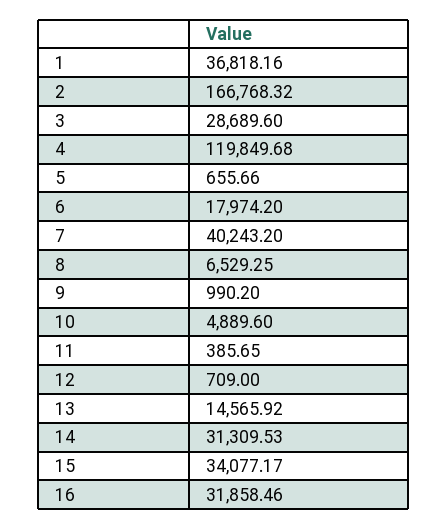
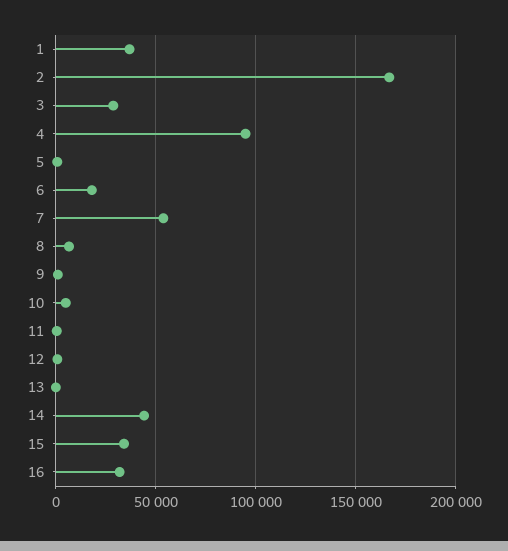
  {
    "1": 36818.16,
    "2": 166768.32,
    "3": 28689.6,
-   "4": 119849.68,
+   "4": 95000,
    "5": 655.66,
    "6": 17974.2,
-   "7": 40243.2,
+   "7": 55000,
    "8": 6529.25,
    "9": 990.2,
    "10": 4889.6,
    "11": 385.65,
    "12": 709,
-   "13": 14565.92,
+   "13": 0,
-   "14": 31309.53,
+   "14": 45000,
    "15": 34077.17,
    "16": 31858.46
  }

